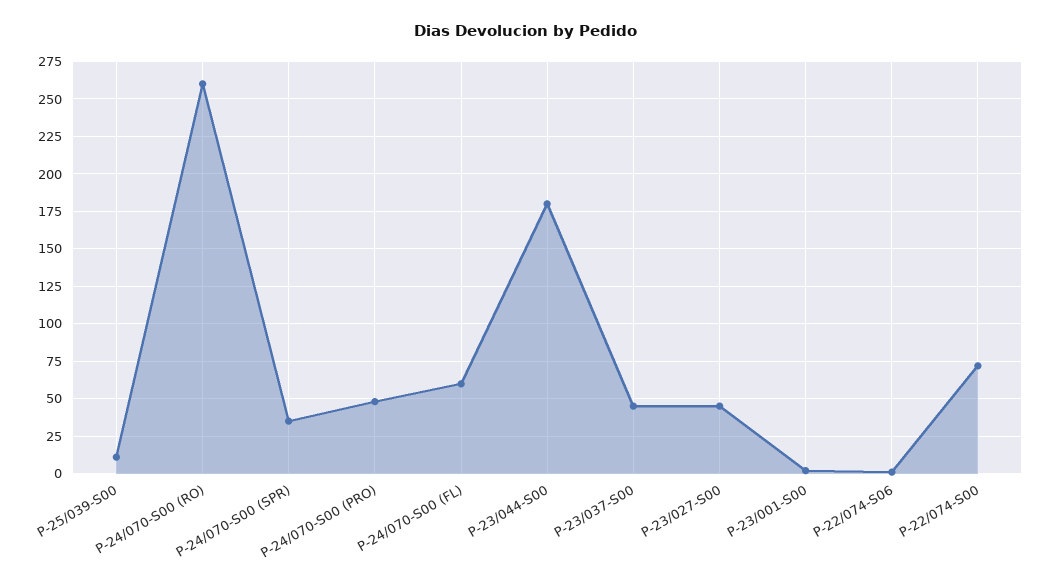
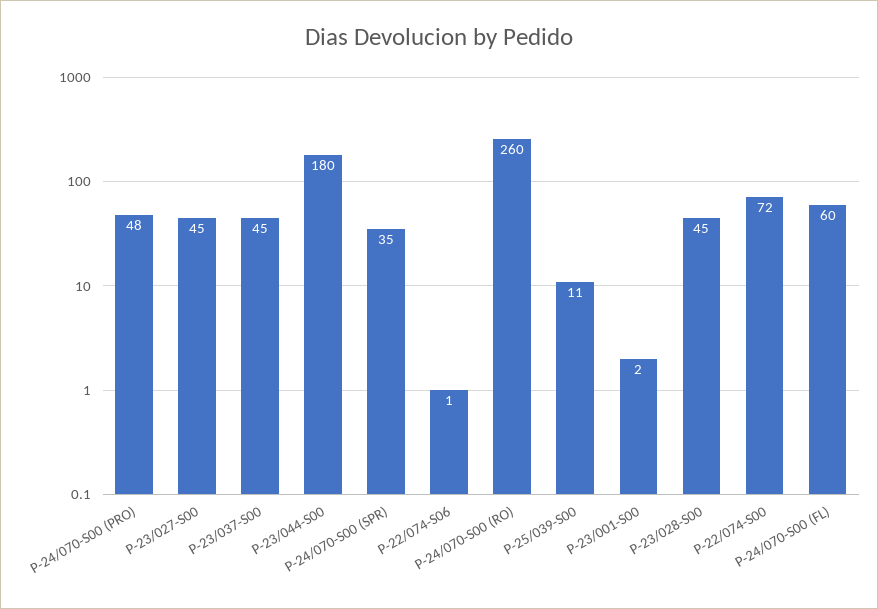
  {
    "P-25/039-S00": 11,
    "P-24/070-S00 (RO)": 260,
    "P-24/070-S00 (SPR)": 35,
    "P-24/070-S00 (PRO)": 48,
    "P-24/070-S00 (FL)": 60,
    "P-23/044-S00": 180,
    "P-23/037-S00": 45,
    "P-23/027-S00": 45,
    "P-23/001-S00": 2,
    "P-22/074-S06": 1,
-   "P-22/074-S00": 72
+   "P-22/074-S00": 72,
+   "P-23/028-S00": 45
  }

